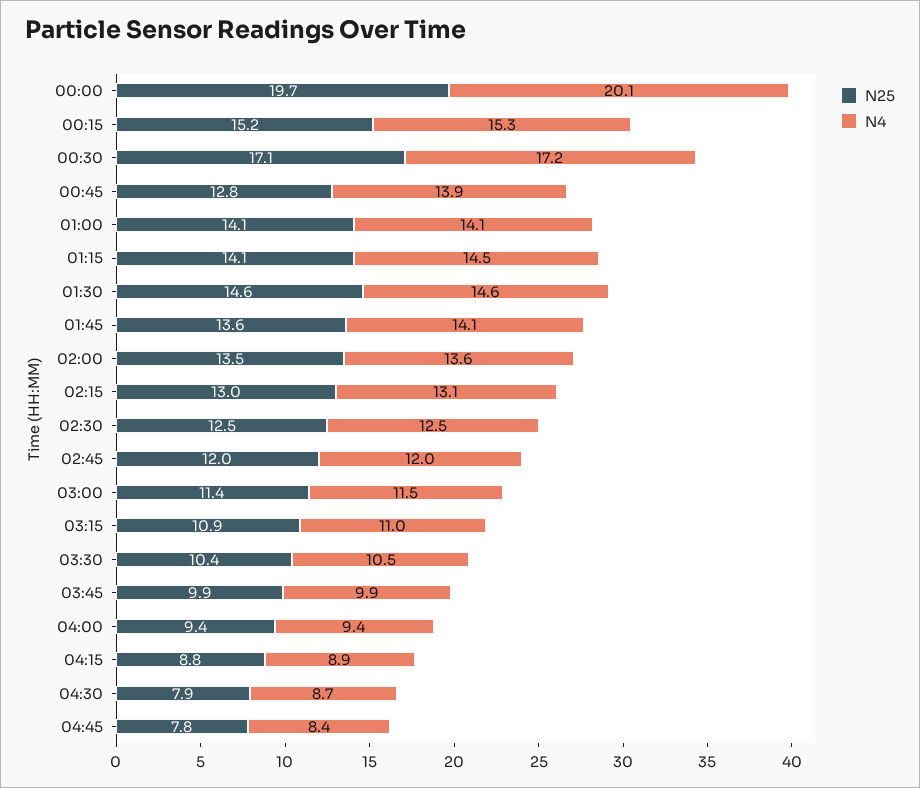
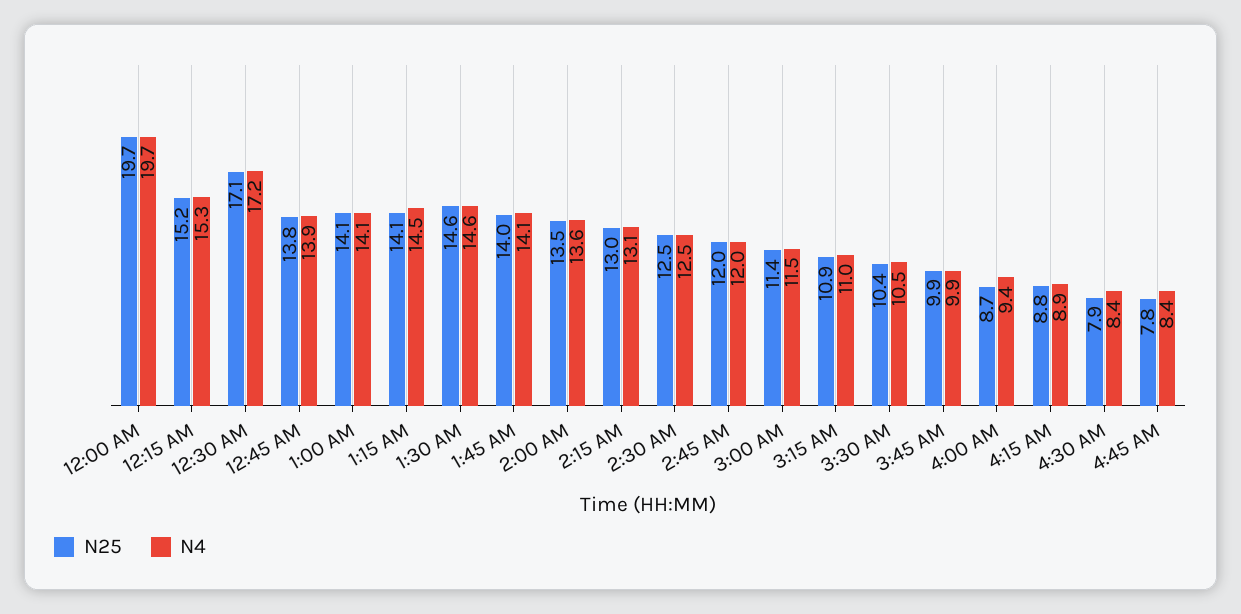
  {
    "N25": {
      "00:00": 19.7,
      "00:15": 15.2,
      "00:30": 17.1,
-     "00:45": 12.8,
+     "00:45": 13.8,
      "01:00": 14.1,
      "01:15": 14.1,
      "01:30": 14.6,
-     "01:45": 13.6,
+     "01:45": 14,
      "02:00": 13.5,
      "02:15": 13,
      "02:30": 12.5,
      "02:45": 12,
      "03:00": 11.4,
      "03:15": 10.9,
      "03:30": 10.4,
      "03:45": 9.9,
-     "04:00": 9.4,
+     "04:00": 8.7,
      "04:15": 8.8,
      "04:30": 7.9,
      "04:45": 7.8
    },
    "N4": {
-     "00:00": 20.1,
+     "00:00": 19.7,
      "00:15": 15.3,
      "00:30": 17.2,
      "00:45": 13.9,
      "01:00": 14.1,
      "01:15": 14.5,
      "01:30": 14.6,
      "01:45": 14.1,
      "02:00": 13.6,
      "02:15": 13.1,
      "02:30": 12.5,
      "02:45": 12,
      "03:00": 11.5,
      "03:15": 11,
      "03:30": 10.5,
      "03:45": 9.9,
      "04:00": 9.4,
      "04:15": 8.9,
-     "04:30": 8.7,
+     "04:30": 8.4,
      "04:45": 8.4
    }
  }

